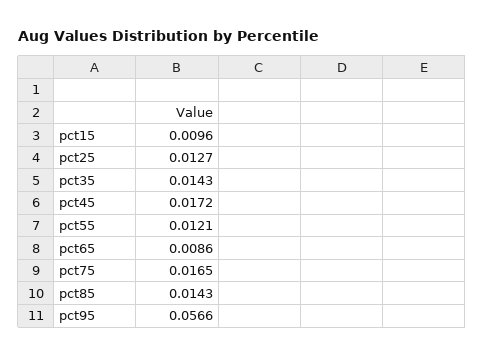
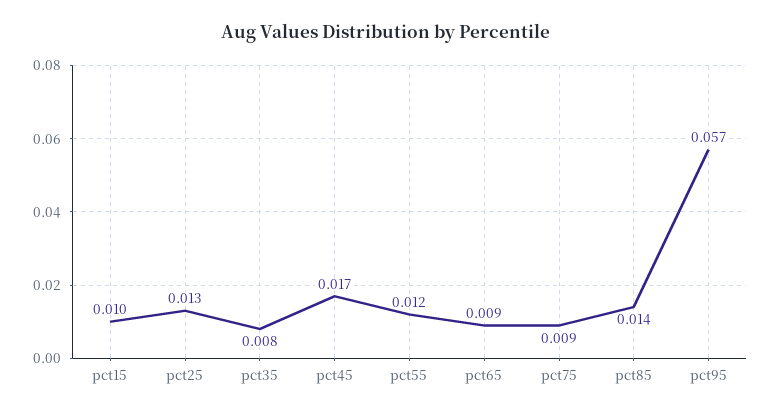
  {
    "pct15": 0.0096,
    "pct25": 0.0127,
-   "pct35": 0.0143,
+   "pct35": 0.008,
    "pct45": 0.0172,
    "pct55": 0.0121,
    "pct65": 0.0086,
-   "pct75": 0.0165,
+   "pct75": 0.009,
    "pct85": 0.0143,
    "pct95": 0.0566
  }

